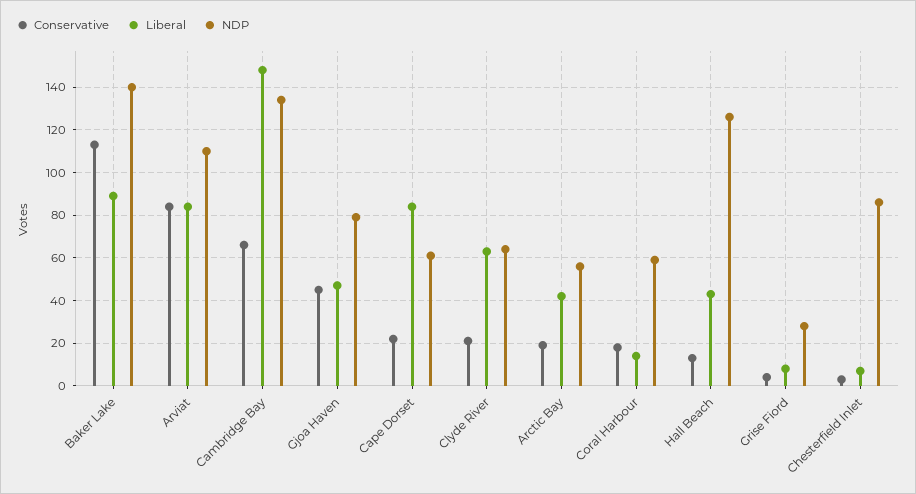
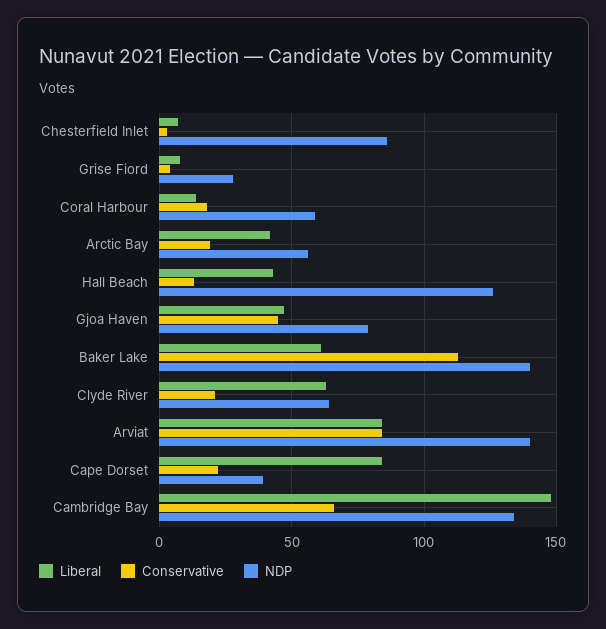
  {
    "Conservative": {
      "Baker Lake": 115,
      "Arviat": 85,
      "Cambridge Bay": 65,
      "Gjoa Haven": 45,
      "Cape Dorset": 20,
      "Clyde River": 20,
      "Arctic Bay": 20,
      "Coral Harbour": 20,
      "Hall Beach": 15,
      "Grise Fiord": 5,
      "Chesterfield Inlet": 5
    },
    "Liberal": {
-     "Baker Lake": 90,
+     "Baker Lake": 60,
      "Arviat": 85,
      "Cambridge Bay": 150,
      "Gjoa Haven": 45,
      "Cape Dorset": 85,
      "Clyde River": 65,
      "Arctic Bay": 40,
      "Coral Harbour": 15,
      "Hall Beach": 45,
      "Grise Fiord": 10,
      "Chesterfield Inlet": 5
    },
    "NDP": {
      "Baker Lake": 140,
-     "Arviat": 110,
+     "Arviat": 140,
      "Cambridge Bay": 135,
      "Gjoa Haven": 80,
-     "Cape Dorset": 60,
+     "Cape Dorset": 40,
      "Clyde River": 65,
      "Arctic Bay": 55,
      "Coral Harbour": 60,
      "Hall Beach": 125,
      "Grise Fiord": 30,
      "Chesterfield Inlet": 85
    }
  }

